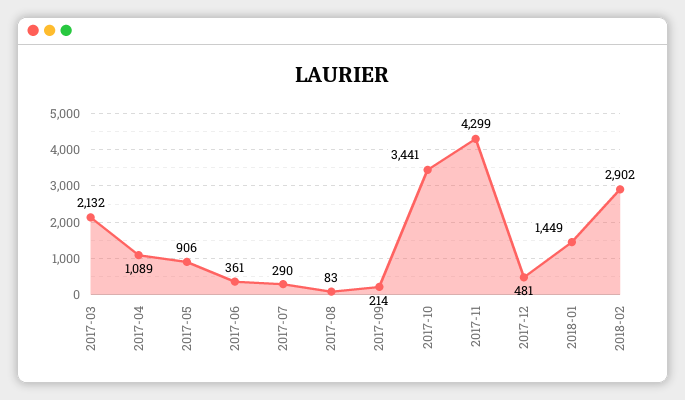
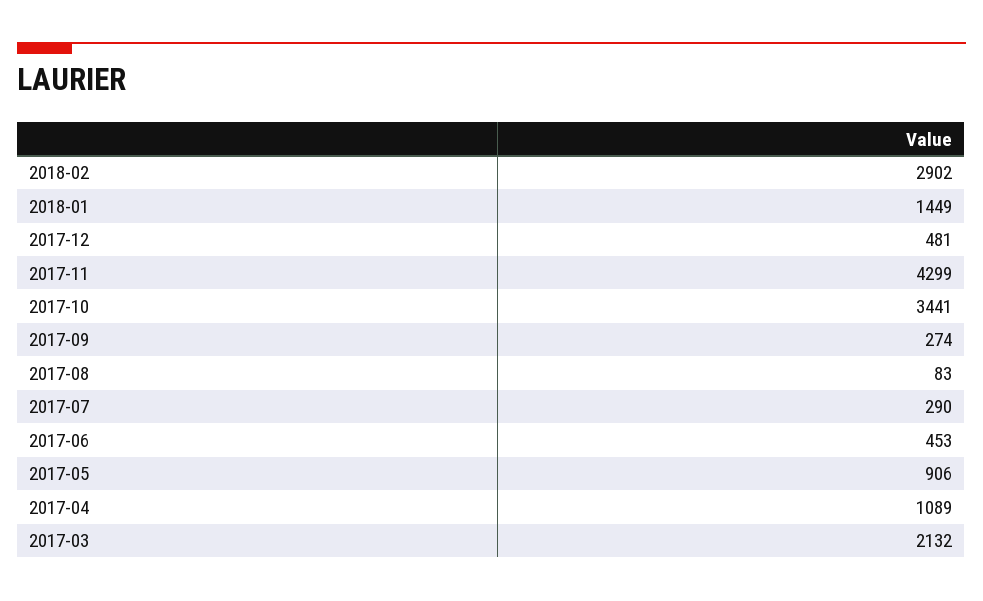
  {
    "2017-03": 2132,
    "2017-04": 1089,
    "2017-05": 906,
-   "2017-06": 361,
+   "2017-06": 453,
    "2017-07": 290,
    "2017-08": 83,
-   "2017-09": 214,
+   "2017-09": 274,
    "2017-10": 3441,
    "2017-11": 4299,
    "2017-12": 481,
    "2018-01": 1449,
    "2018-02": 2902
  }

